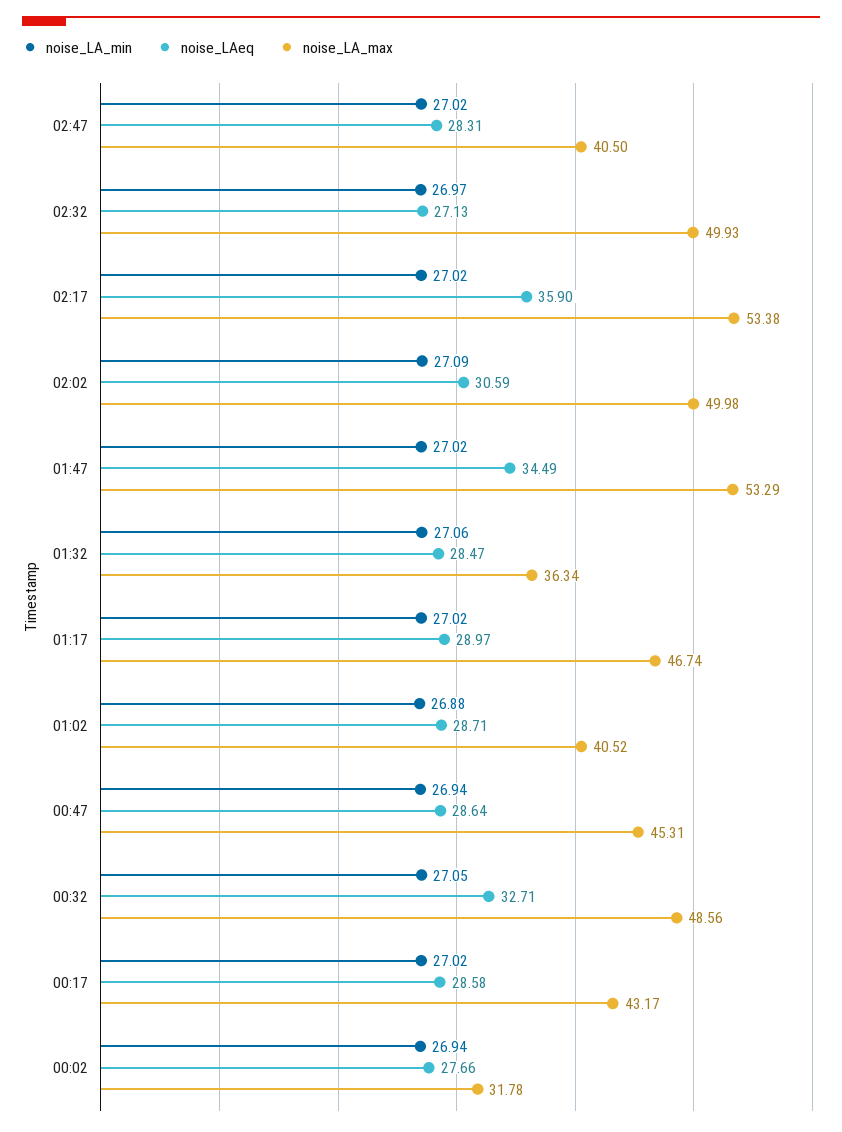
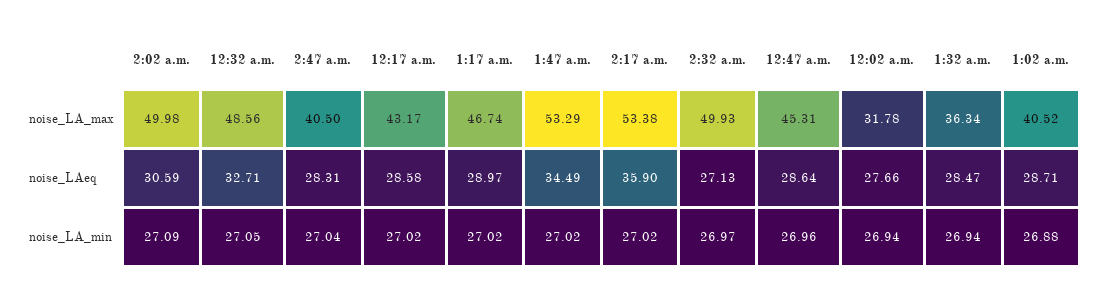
  {
    "noise_LA_min": {
-     "02:47": 27.02,
+     "02:47": 27.04,
      "02:32": 26.97,
      "02:17": 27.02,
      "02:02": 27.09,
      "01:47": 27.02,
-     "01:32": 27.06,
+     "01:32": 26.94,
      "01:17": 27.02,
      "01:02": 26.88,
-     "00:47": 26.94,
+     "00:47": 26.96,
      "00:32": 27.05,
      "00:17": 27.02,
      "00:02": 26.94
    },
    "noise_LAeq": {
      "02:47": 28.31,
      "02:32": 27.13,
      "02:17": 35.9,
      "02:02": 30.59,
      "01:47": 34.49,
      "01:32": 28.47,
      "01:17": 28.97,
      "01:02": 28.71,
      "00:47": 28.64,
      "00:32": 32.71,
      "00:17": 28.58,
      "00:02": 27.66
    },
    "noise_LA_max": {
      "02:47": 40.5,
      "02:32": 49.93,
      "02:17": 53.38,
      "02:02": 49.98,
      "01:47": 53.29,
      "01:32": 36.34,
      "01:17": 46.74,
      "01:02": 40.52,
      "00:47": 45.31,
      "00:32": 48.56,
      "00:17": 43.17,
      "00:02": 31.78
    }
  }

